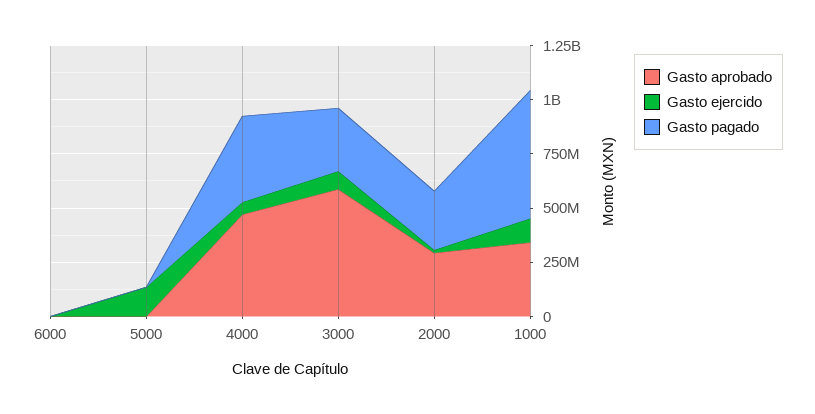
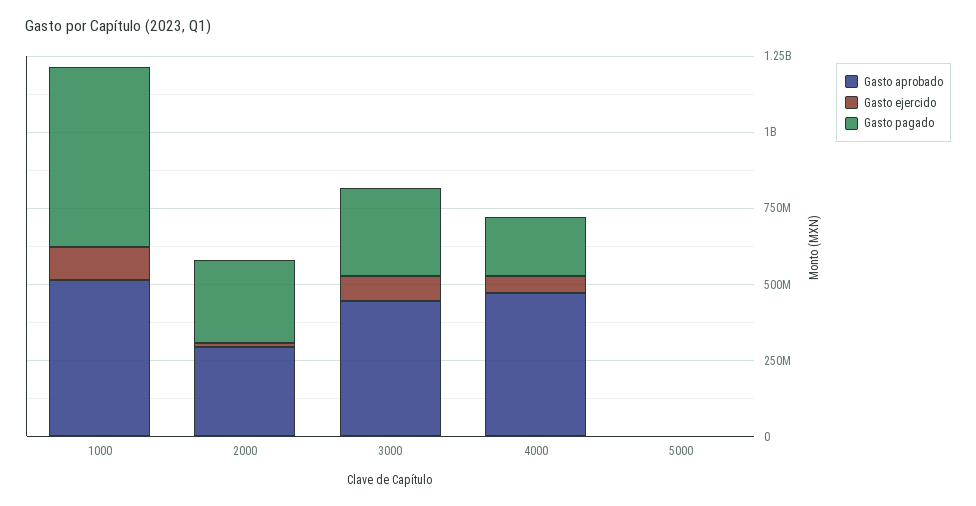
  {
    "Gasto aprobado": {
-     "6000": 0,
      "5000": 0,
      "4000": 450000000,
-     "3000": 600000000,
+     "3000": 450000000,
      "2000": 300000000,
-     "1000": 350000000
+     "1000": 500000000
    },
    "Gasto ejercido": {
-     "6000": 0,
-     "5000": 150000000,
+     "5000": 0,
      "4000": 50000000,
      "3000": 100000000,
      "2000": 0,
      "1000": 100000000
    },
    "Gasto pagado": {
-     "6000": 0,
      "5000": 0,
-     "4000": 400000000,
+     "4000": 200000000,
      "3000": 300000000,
      "2000": 250000000,
      "1000": 600000000
    }
  }

